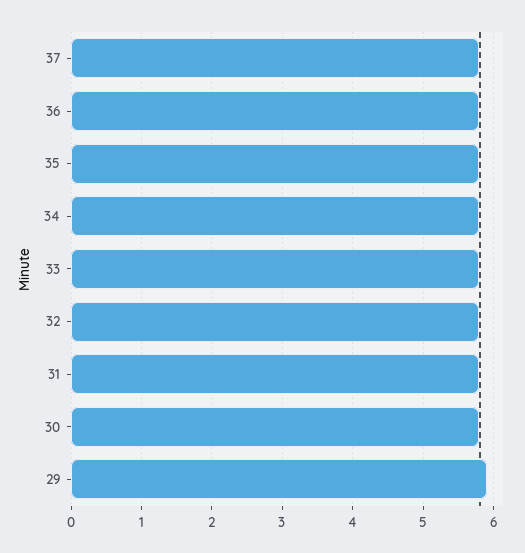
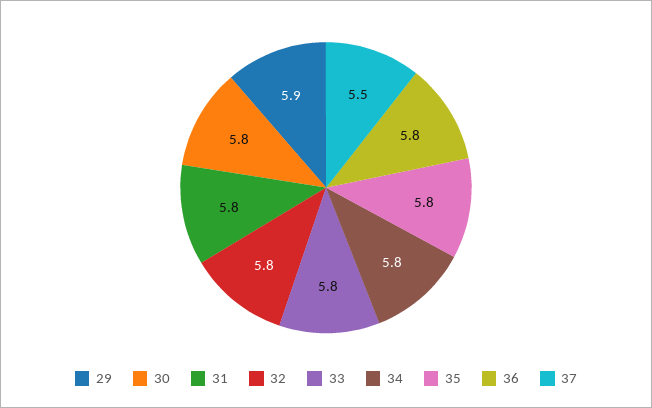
  {
-   "37": 5.8,
+   "37": 5.5,
    "36": 5.8,
    "35": 5.8,
    "34": 5.8,
    "33": 5.8,
    "32": 5.8,
    "31": 5.8,
    "30": 5.8,
    "29": 5.9
  }

